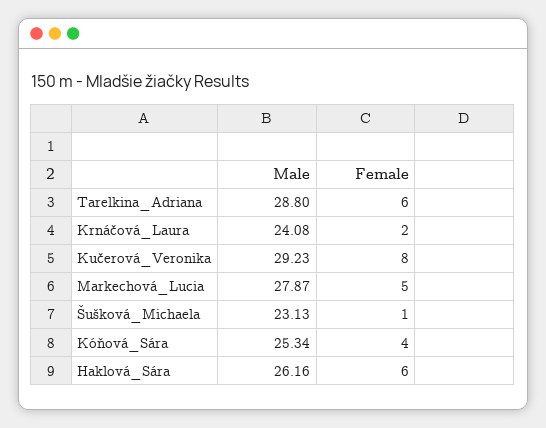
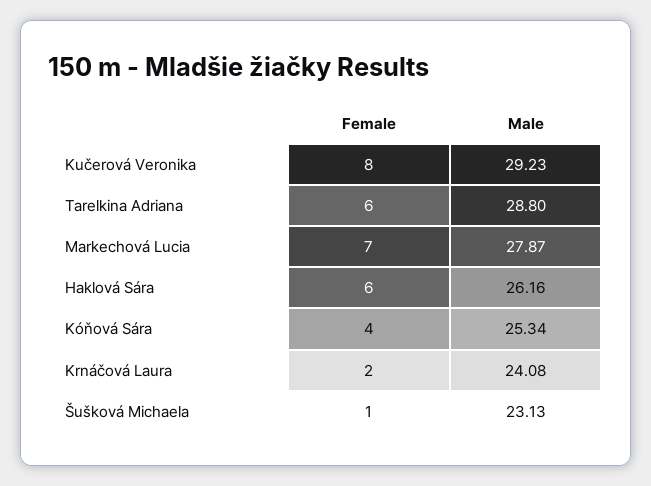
  {
    "Male": {
      "Tarelkina_Adriana": 28.8,
      "Krnáčová_Laura": 24.08,
      "Kučerová_Veronika": 29.23,
      "Markechová_Lucia": 27.87,
      "Šušková_Michaela": 23.13,
      "Kóňová_Sára": 25.34,
      "Haklová_Sára": 26.16
    },
    "Female": {
      "Tarelkina_Adriana": 6,
      "Krnáčová_Laura": 2,
      "Kučerová_Veronika": 8,
-     "Markechová_Lucia": 5,
+     "Markechová_Lucia": 7,
      "Šušková_Michaela": 1,
      "Kóňová_Sára": 4,
      "Haklová_Sára": 6
    }
  }

